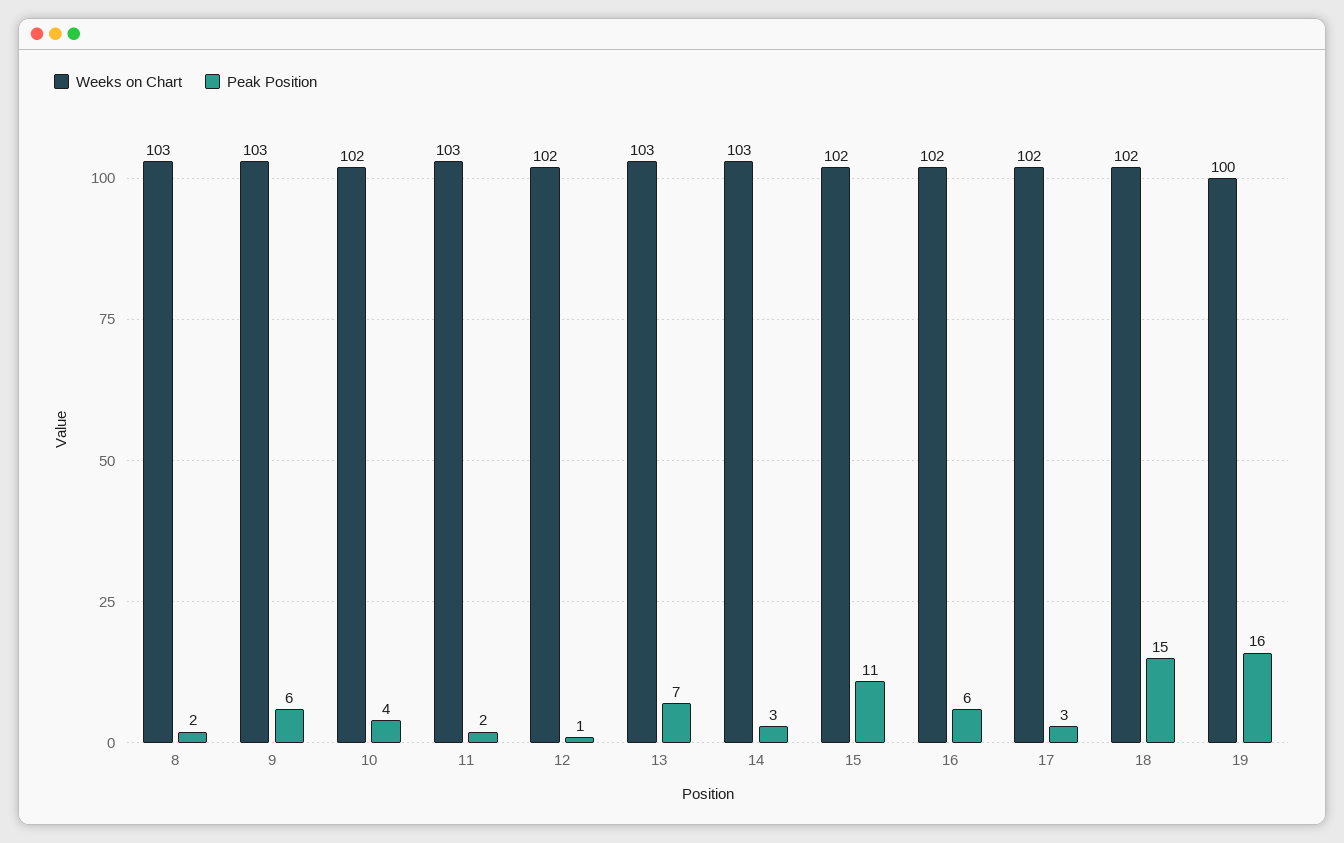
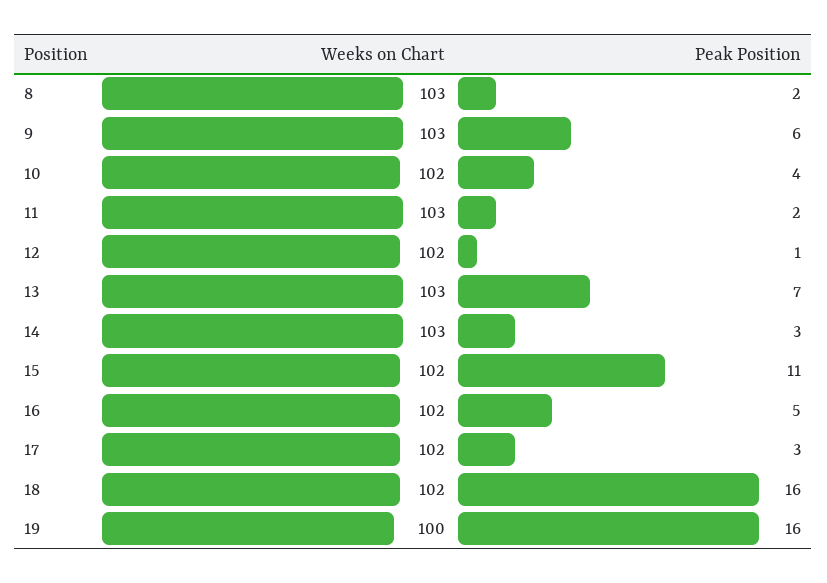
  {
    "Weeks on Chart": {
      "8": 103,
      "9": 103,
      "10": 102,
      "11": 103,
      "12": 102,
      "13": 103,
      "14": 103,
      "15": 102,
      "16": 102,
      "17": 102,
      "18": 102,
      "19": 100
    },
    "Peak Position": {
      "8": 2,
      "9": 6,
      "10": 4,
      "11": 2,
      "12": 1,
      "13": 7,
      "14": 3,
      "15": 11,
-     "16": 6,
+     "16": 5,
      "17": 3,
-     "18": 15,
+     "18": 16,
      "19": 16
    }
  }

